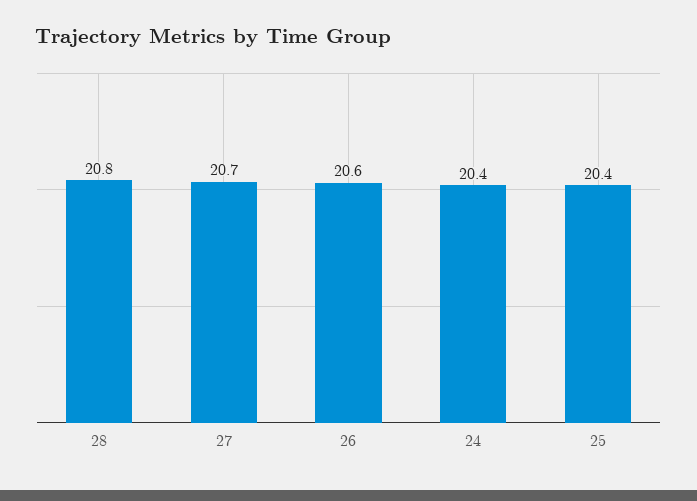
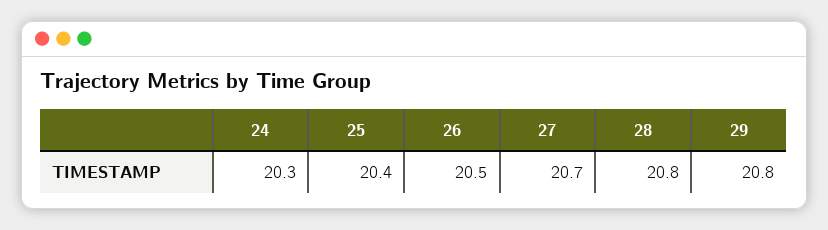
  {
    "28": 20.8,
    "27": 20.7,
-   "26": 20.6,
+   "26": 20.5,
-   "24": 20.4,
+   "24": 20.3,
-   "25": 20.4
+   "25": 20.4,
+   "29": 20.8
  }

